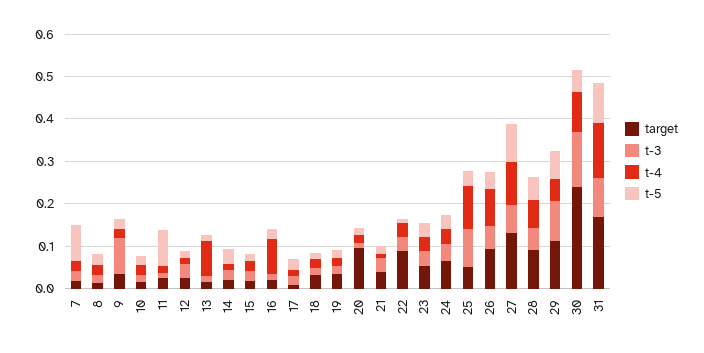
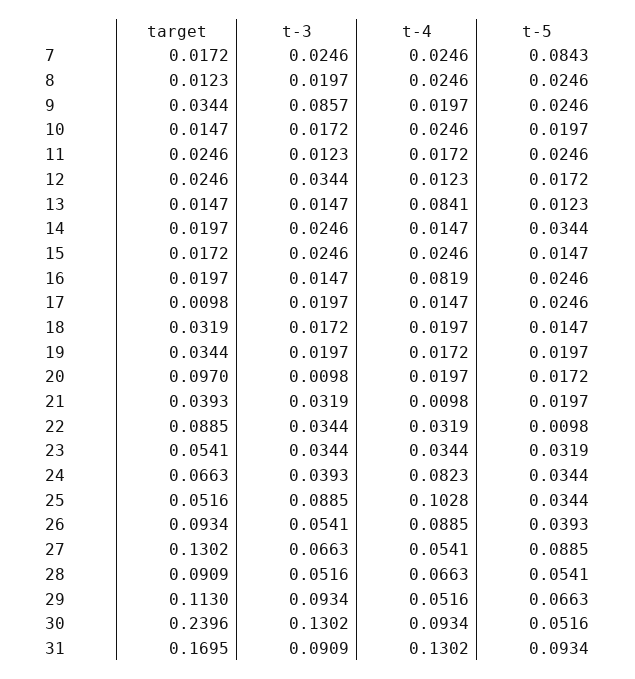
  {
    "target": {
      "7": 0.0172,
      "8": 0.0123,
      "9": 0.0344,
      "10": 0.0147,
      "11": 0.0246,
      "12": 0.0246,
      "13": 0.0147,
      "14": 0.0197,
      "15": 0.0172,
      "16": 0.0197,
      "17": 0.0098,
      "18": 0.0319,
      "19": 0.0344,
      "20": 0.097,
      "21": 0.0393,
      "22": 0.0885,
      "23": 0.0541,
      "24": 0.0663,
      "25": 0.0516,
      "26": 0.0934,
      "27": 0.1302,
      "28": 0.0909,
      "29": 0.113,
      "30": 0.2396,
      "31": 0.1695
    },
    "t-3": {
      "7": 0.0246,
      "8": 0.0197,
      "9": 0.0857,
      "10": 0.0172,
      "11": 0.0123,
      "12": 0.0344,
      "13": 0.0147,
      "14": 0.0246,
      "15": 0.0246,
      "16": 0.0147,
      "17": 0.0197,
      "18": 0.0172,
      "19": 0.0197,
      "20": 0.0098,
      "21": 0.0319,
      "22": 0.0344,
      "23": 0.0344,
      "24": 0.0393,
      "25": 0.0885,
      "26": 0.0541,
      "27": 0.0663,
      "28": 0.0516,
      "29": 0.0934,
      "30": 0.1302,
      "31": 0.0909
    },
    "t-4": {
      "7": 0.0246,
      "8": 0.0246,
      "9": 0.0197,
      "10": 0.0246,
      "11": 0.0172,
      "12": 0.0123,
      "13": 0.0841,
      "14": 0.0147,
      "15": 0.0246,
      "16": 0.0819,
      "17": 0.0147,
      "18": 0.0197,
      "19": 0.0172,
      "20": 0.0197,
      "21": 0.0098,
      "22": 0.0319,
      "23": 0.0344,
-     "24": 0.04,
+     "24": 0.0823,
      "25": 0.1028,
      "26": 0.0885,
-     "27": 0.1,
+     "27": 0.0541,
      "28": 0.0663,
      "29": 0.0516,
      "30": 0.0934,
      "31": 0.1302
    },
    "t-5": {
      "7": 0.0843,
      "8": 0.0246,
      "9": 0.0246,
      "10": 0.0197,
-     "11": 0.08,
+     "11": 0.0246,
      "12": 0.0172,
      "13": 0.0123,
      "14": 0.0344,
      "15": 0.0147,
      "16": 0.0246,
      "17": 0.0246,
      "18": 0.0147,
      "19": 0.0197,
      "20": 0.0172,
      "21": 0.0197,
      "22": 0.0098,
      "23": 0.0319,
      "24": 0.0344,
      "25": 0.0344,
      "26": 0.0393,
      "27": 0.0885,
      "28": 0.0541,
      "29": 0.0663,
      "30": 0.0516,
      "31": 0.0934
    }
  }

